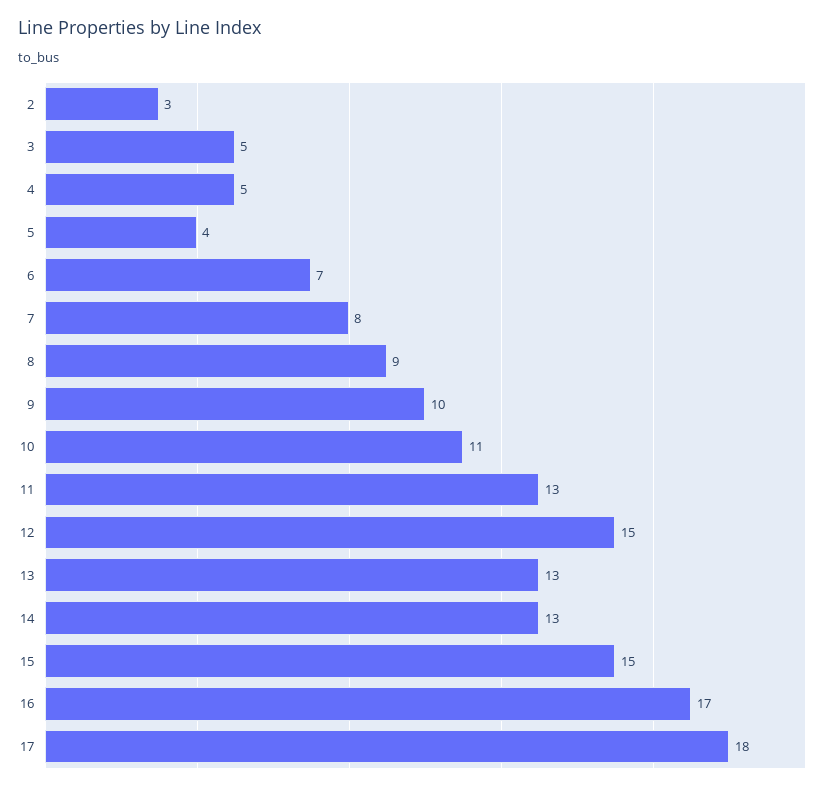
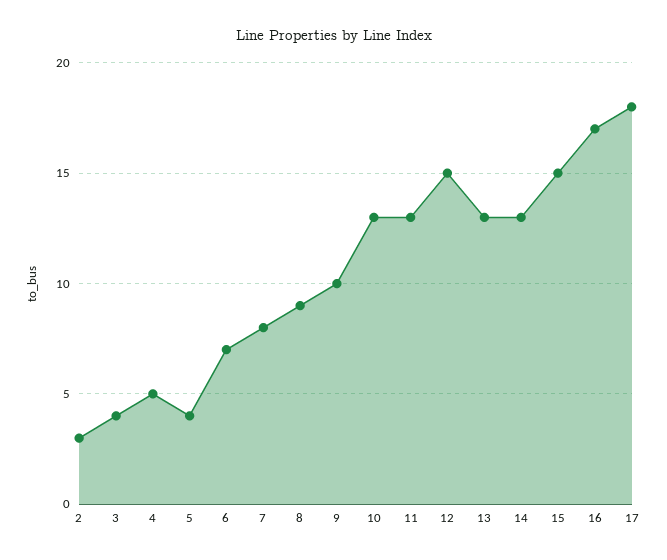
  {
    "2": 3,
-   "3": 5,
+   "3": 4,
    "4": 5,
    "5": 4,
    "6": 7,
    "7": 8,
    "8": 9,
    "9": 10,
-   "10": 11,
+   "10": 13,
    "11": 13,
    "12": 15,
    "13": 13,
    "14": 13,
    "15": 15,
    "16": 17,
    "17": 18
  }

